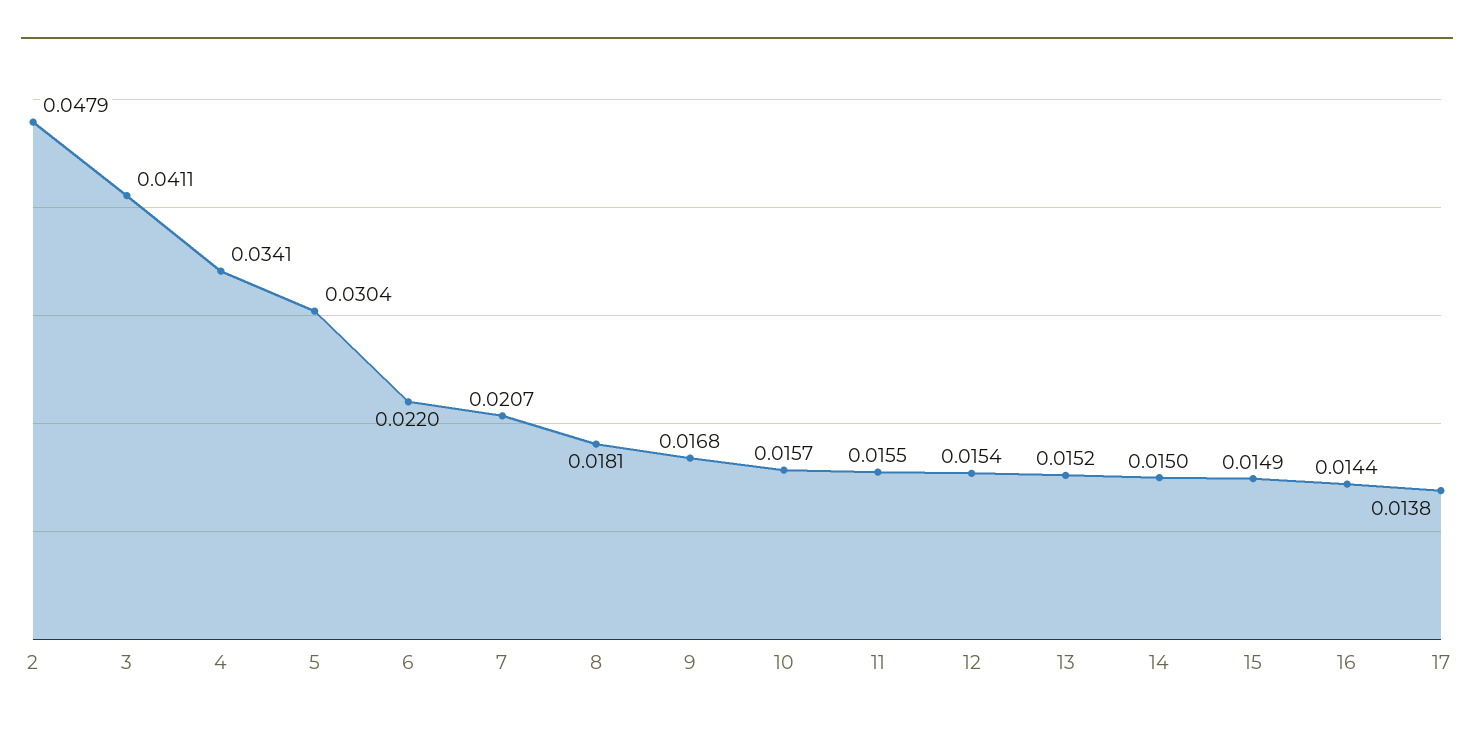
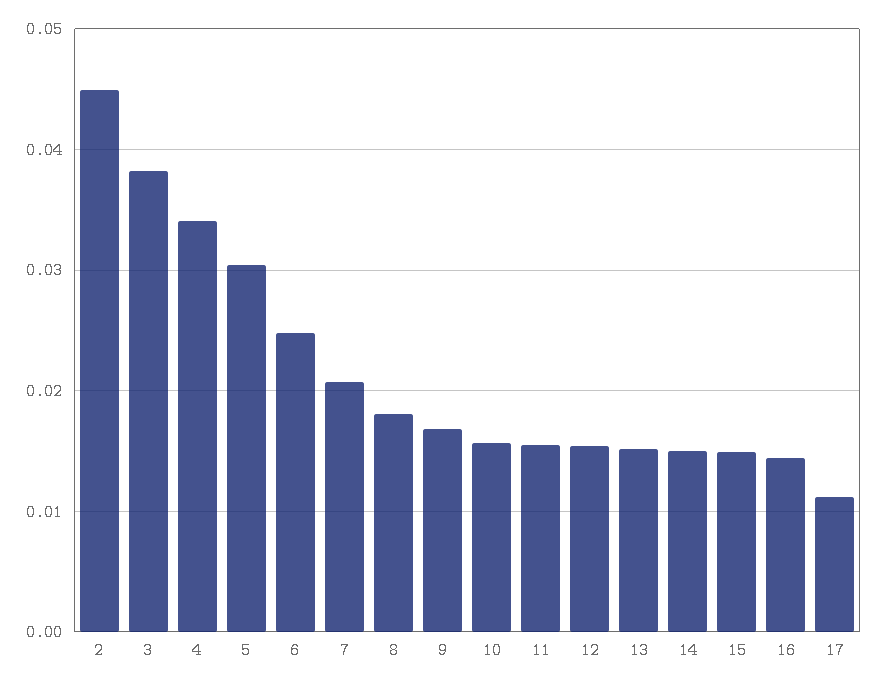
  {
-   "2": 0.0479,
+   "2": 0.045,
-   "3": 0.0411,
+   "3": 0.038,
    "4": 0.0341,
    "5": 0.0304,
-   "6": 0.022,
+   "6": 0.025,
    "7": 0.0207,
    "8": 0.0181,
    "9": 0.0168,
    "10": 0.0157,
    "11": 0.0155,
    "12": 0.0154,
    "13": 0.0152,
    "14": 0.015,
    "15": 0.0149,
    "16": 0.0144,
-   "17": 0.0138
+   "17": 0.011
  }

